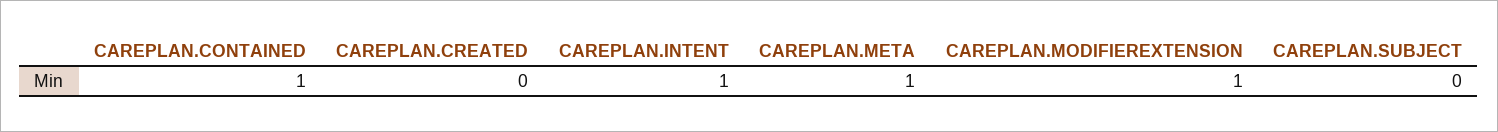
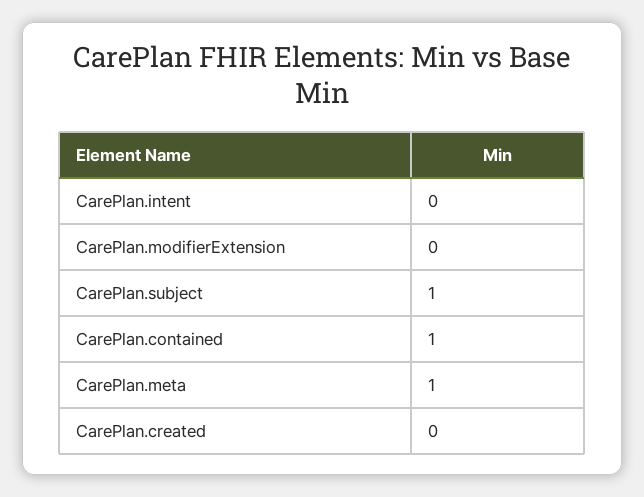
  {
    "CAREPLAN.CONTAINED": 1,
    "CAREPLAN.CREATED": 0,
-   "CAREPLAN.INTENT": 1,
+   "CAREPLAN.INTENT": 0,
    "CAREPLAN.META": 1,
-   "CAREPLAN.MODIFIEREXTENSION": 1,
+   "CAREPLAN.MODIFIEREXTENSION": 0,
-   "CAREPLAN.SUBJECT": 0
+   "CAREPLAN.SUBJECT": 1
  }

